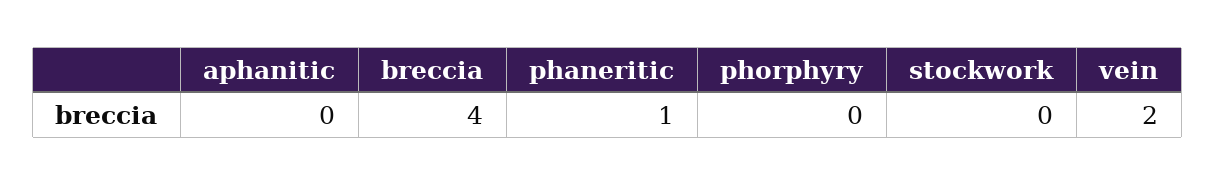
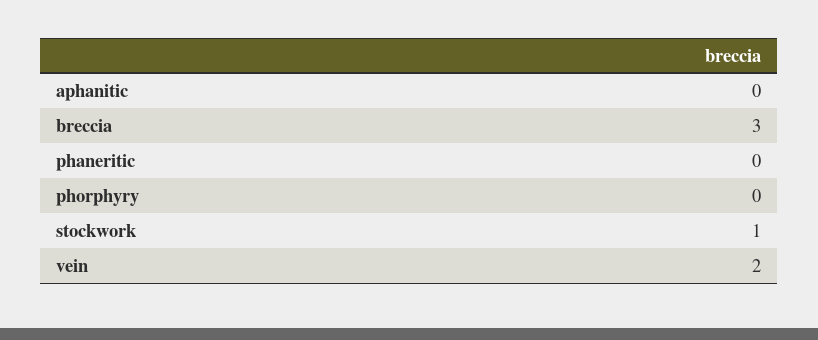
  {
    "aphanitic": 0,
-   "breccia": 4,
+   "breccia": 3,
-   "phaneritic": 1,
+   "phaneritic": 0,
    "phorphyry": 0,
-   "stockwork": 0,
+   "stockwork": 1,
    "vein": 2
  }

